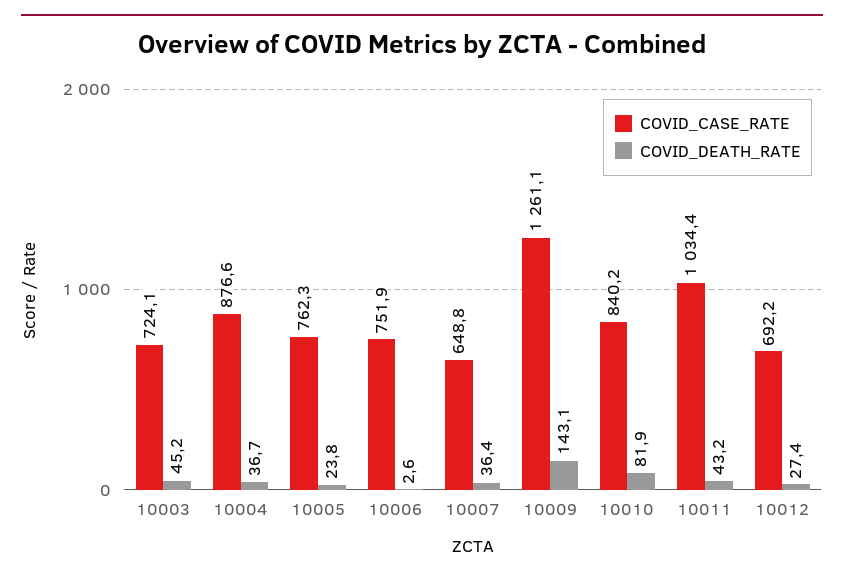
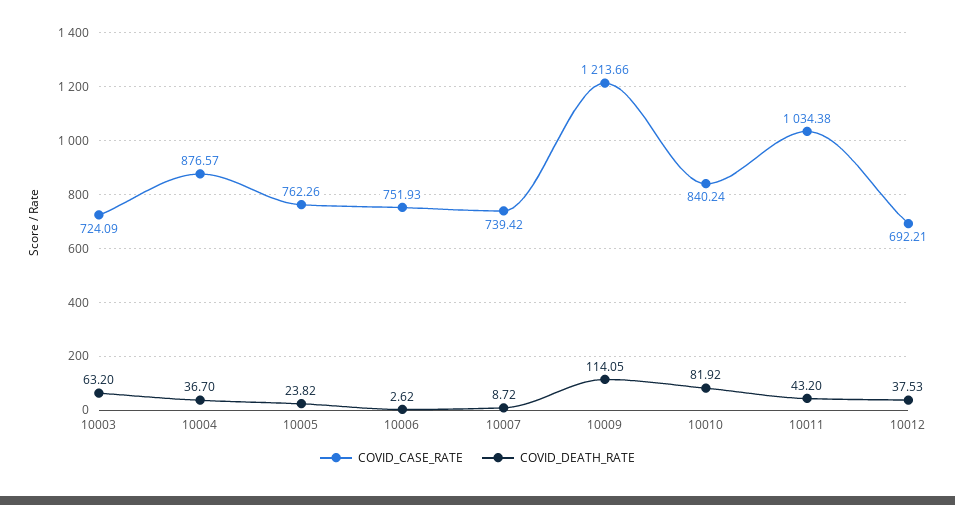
  {
    "COVID_CASE_RATE": {
      "10003": 724.09,
      "10004": 876.57,
      "10005": 762.26,
      "10006": 751.93,
-     "10007": 648.8,
+     "10007": 739.42,
-     "10009": 1261.1,
+     "10009": 1213.66,
      "10010": 840.24,
      "10011": 1034.38,
      "10012": 692.21
    },
    "COVID_DEATH_RATE": {
-     "10003": 45.2,
+     "10003": 63.2,
      "10004": 36.7,
      "10005": 23.82,
      "10006": 2.62,
-     "10007": 36.4,
+     "10007": 8.72,
-     "10009": 143.1,
+     "10009": 114.05,
      "10010": 81.92,
      "10011": 43.2,
-     "10012": 27.4
+     "10012": 37.53
    }
  }

